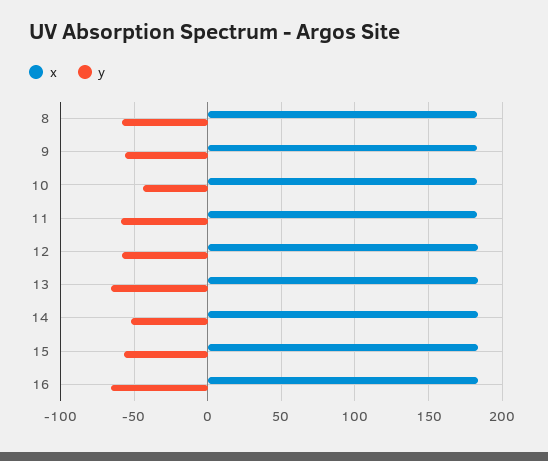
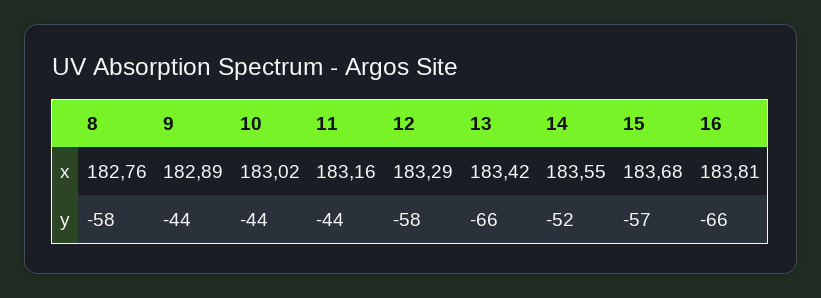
  {
    "x": {
      "8": 182.76,
      "9": 182.89,
      "10": 183.02,
      "11": 183.16,
      "12": 183.29,
      "13": 183.42,
      "14": 183.55,
      "15": 183.68,
      "16": 183.81
    },
    "y": {
      "8": -58,
-     "9": -55,
+     "9": -44,
      "10": -44,
-     "11": -60,
+     "11": -44,
      "12": -58,
      "13": -66,
      "14": -52,
      "15": -57,
      "16": -66
    }
  }

